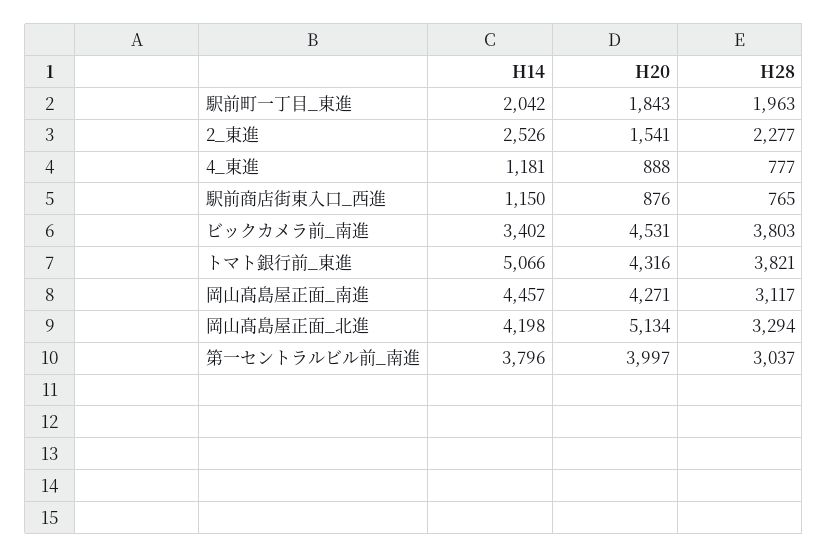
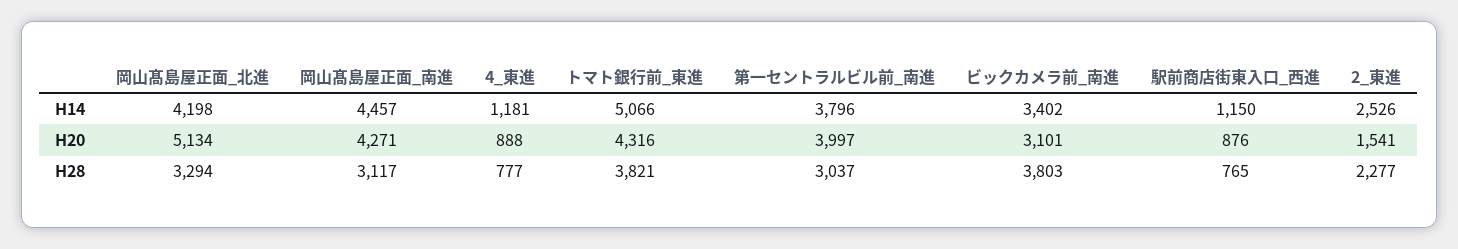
  {
    "H14": {
-     "駅前町一丁目_東進": 2042,
      "2_東進": 2526,
      "4_東進": 1181,
      "駅前商店街東入口_西進": 1150,
      "ビックカメラ前_南進": 3402,
      "トマト銀行前_東進": 5066,
      "岡山髙島屋正面_南進": 4457,
      "岡山髙島屋正面_北進": 4198,
      "第一セントラルビル前_南進": 3796
    },
    "H20": {
-     "駅前町一丁目_東進": 1843,
      "2_東進": 1541,
      "4_東進": 888,
      "駅前商店街東入口_西進": 876,
-     "ビックカメラ前_南進": 4531,
+     "ビックカメラ前_南進": 3101,
      "トマト銀行前_東進": 4316,
      "岡山髙島屋正面_南進": 4271,
      "岡山髙島屋正面_北進": 5134,
      "第一セントラルビル前_南進": 3997
    },
    "H28": {
-     "駅前町一丁目_東進": 1963,
      "2_東進": 2277,
      "4_東進": 777,
      "駅前商店街東入口_西進": 765,
      "ビックカメラ前_南進": 3803,
      "トマト銀行前_東進": 3821,
      "岡山髙島屋正面_南進": 3117,
      "岡山髙島屋正面_北進": 3294,
      "第一セントラルビル前_南進": 3037
    }
  }

